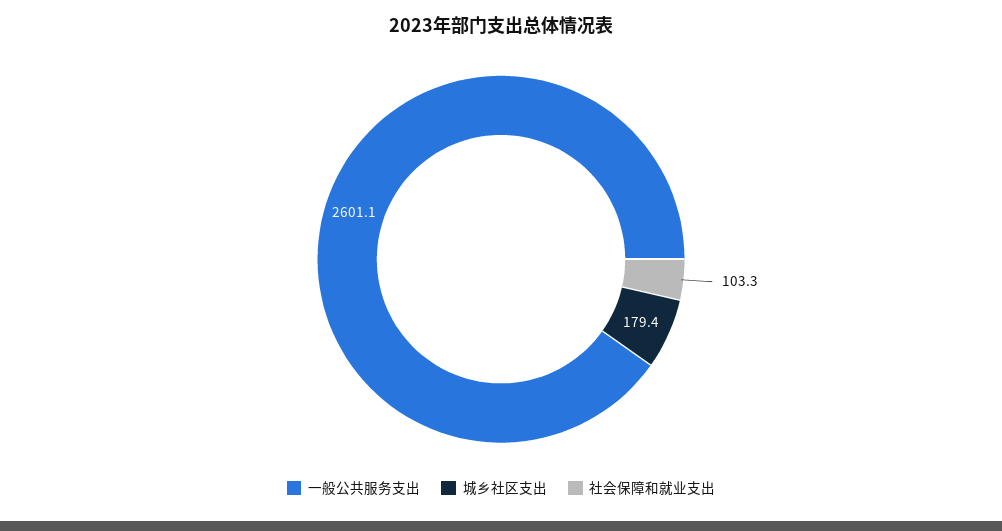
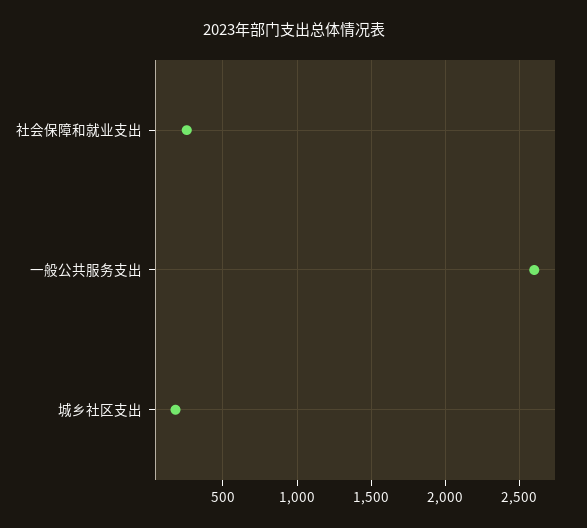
  {
    "一般公共服务支出": 2601.1,
    "城乡社区支出": 179.4,
-   "社会保障和就业支出": 103.3
+   "社会保障和就业支出": 250
  }

